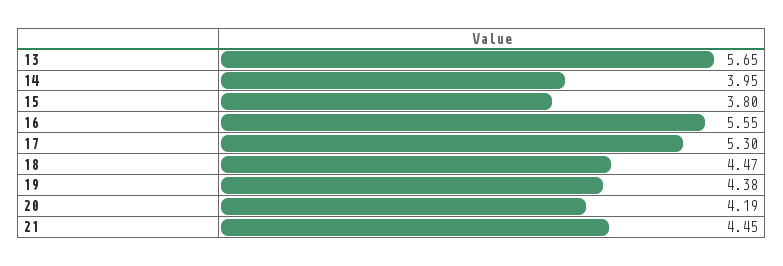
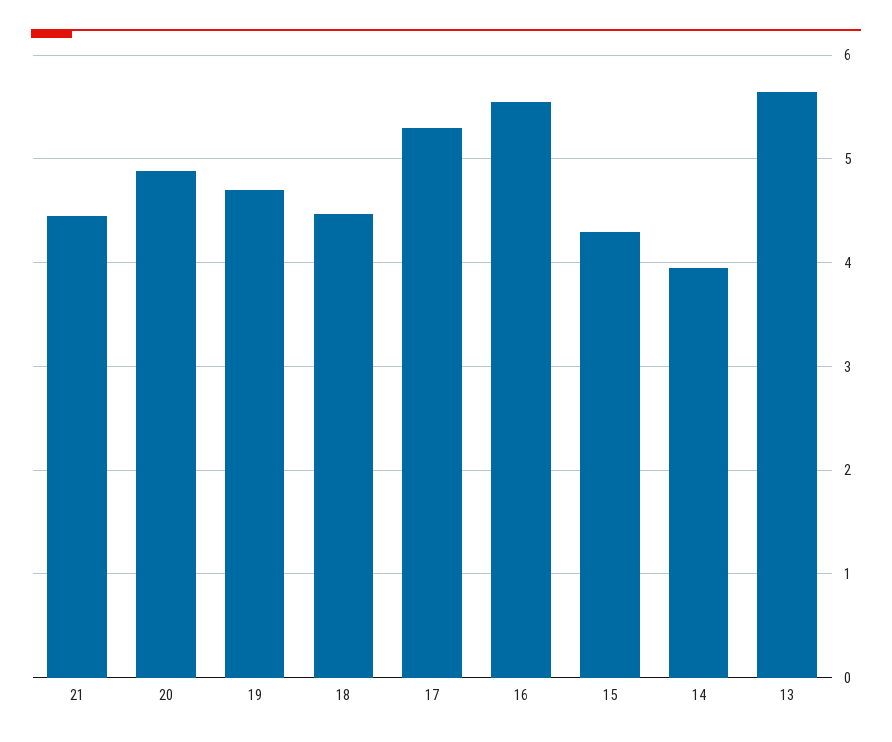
  {
    "13": 5.65,
    "14": 3.95,
-   "15": 3.8,
+   "15": 4.3,
    "16": 5.55,
    "17": 5.3,
    "18": 4.47,
-   "19": 4.38,
+   "19": 4.7,
-   "20": 4.19,
+   "20": 4.9,
    "21": 4.45
  }

